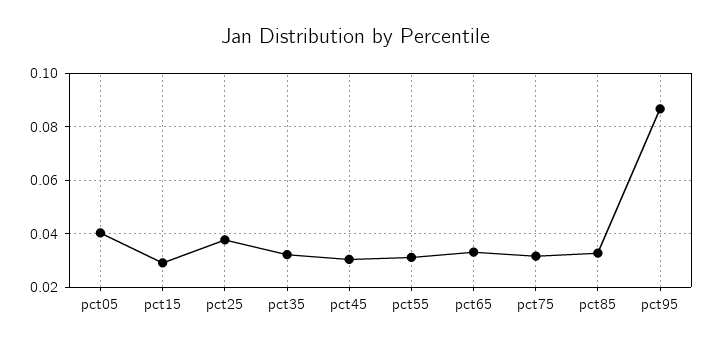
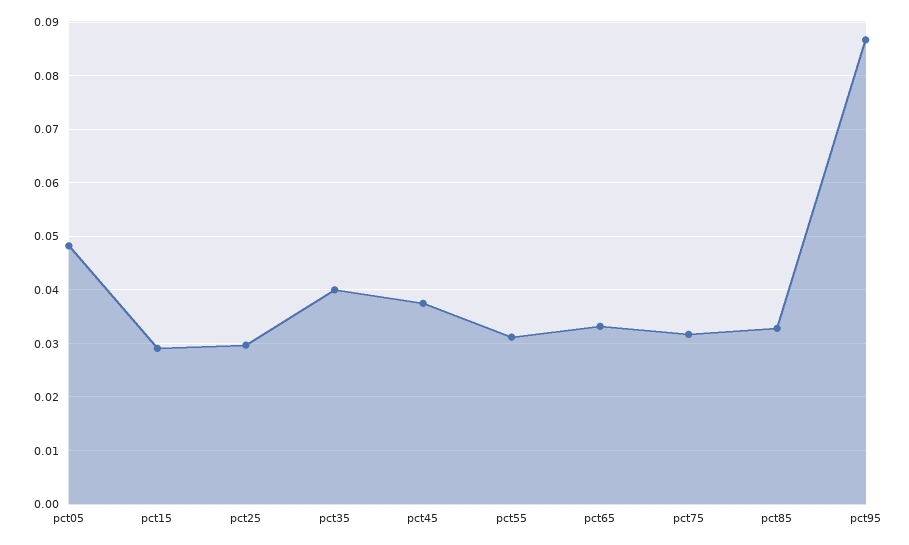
  {
-   "pct05": 0.04,
+   "pct05": 0.048,
    "pct15": 0.03,
-   "pct25": 0.0375,
+   "pct25": 0.03,
-   "pct35": 0.0325,
+   "pct35": 0.04,
-   "pct45": 0.03,
+   "pct45": 0.038,
    "pct55": 0.032,
    "pct65": 0.034,
    "pct75": 0.032,
    "pct85": 0.032,
    "pct95": 0.086
  }

